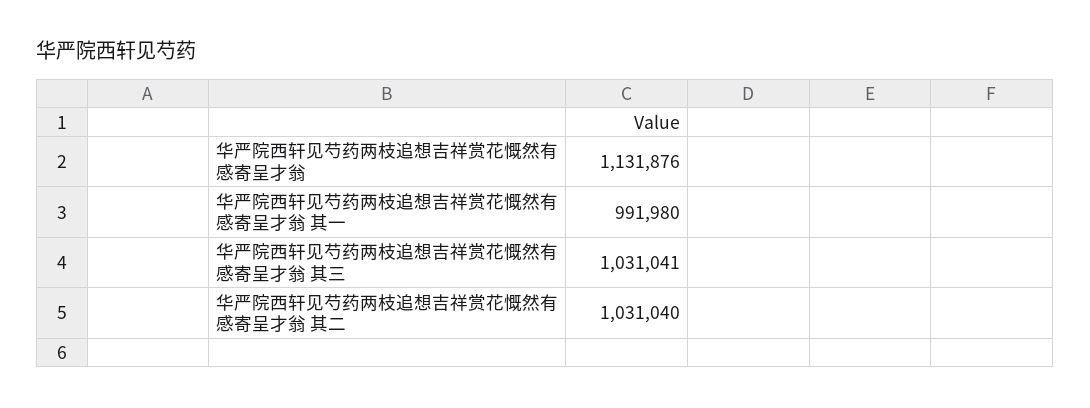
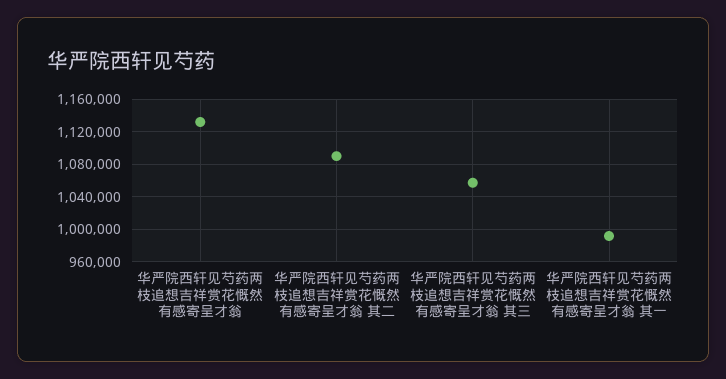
  {
    "华严院西轩见芍药两枝追想吉祥赏花慨然有感寄呈才翁": 1131876,
    "华严院西轩见芍药两枝追想吉祥赏花慨然有感寄呈才翁 其一": 991980,
-   "华严院西轩见芍药两枝追想吉祥赏花慨然有感寄呈才翁 其三": 1031041,
+   "华严院西轩见芍药两枝追想吉祥赏花慨然有感寄呈才翁 其三": 1060000,
-   "华严院西轩见芍药两枝追想吉祥赏花慨然有感寄呈才翁 其二": 1031040
+   "华严院西轩见芍药两枝追想吉祥赏花慨然有感寄呈才翁 其二": 1090000
  }

